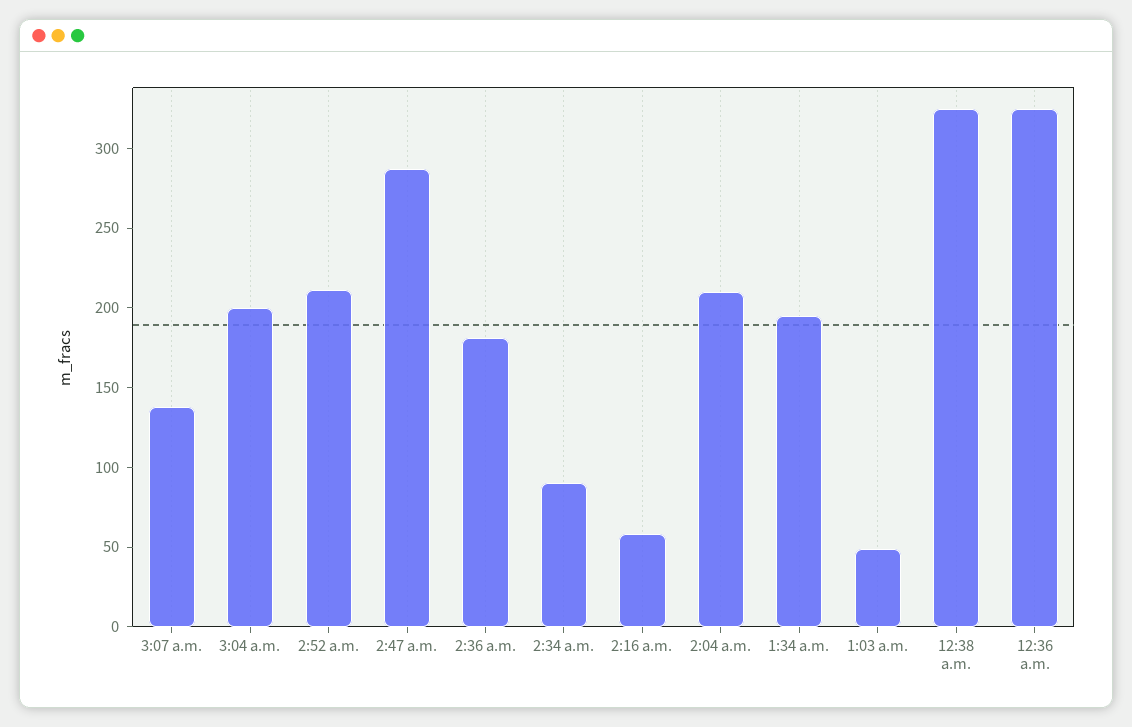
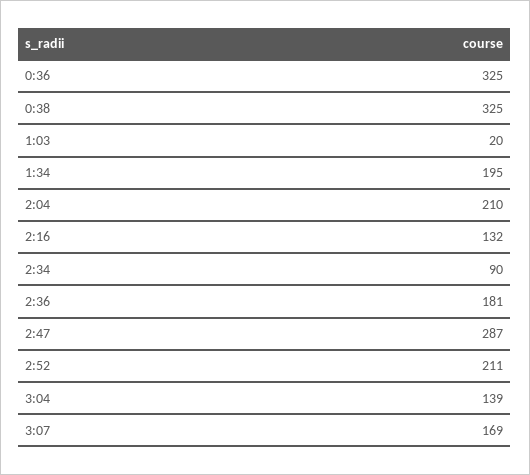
  {
-   "3:07 a.m.": 140,
+   "3:07 a.m.": 169,
-   "3:04 a.m.": 200,
+   "3:04 a.m.": 139,
    "2:52 a.m.": 211,
    "2:47 a.m.": 287,
    "2:36 a.m.": 181,
    "2:34 a.m.": 90,
-   "2:16 a.m.": 60,
+   "2:16 a.m.": 132,
    "2:04 a.m.": 210,
    "1:34 a.m.": 195,
-   "1:03 a.m.": 50,
+   "1:03 a.m.": 20,
    "12:38 a.m.": 325,
    "12:36 a.m.": 325
  }

